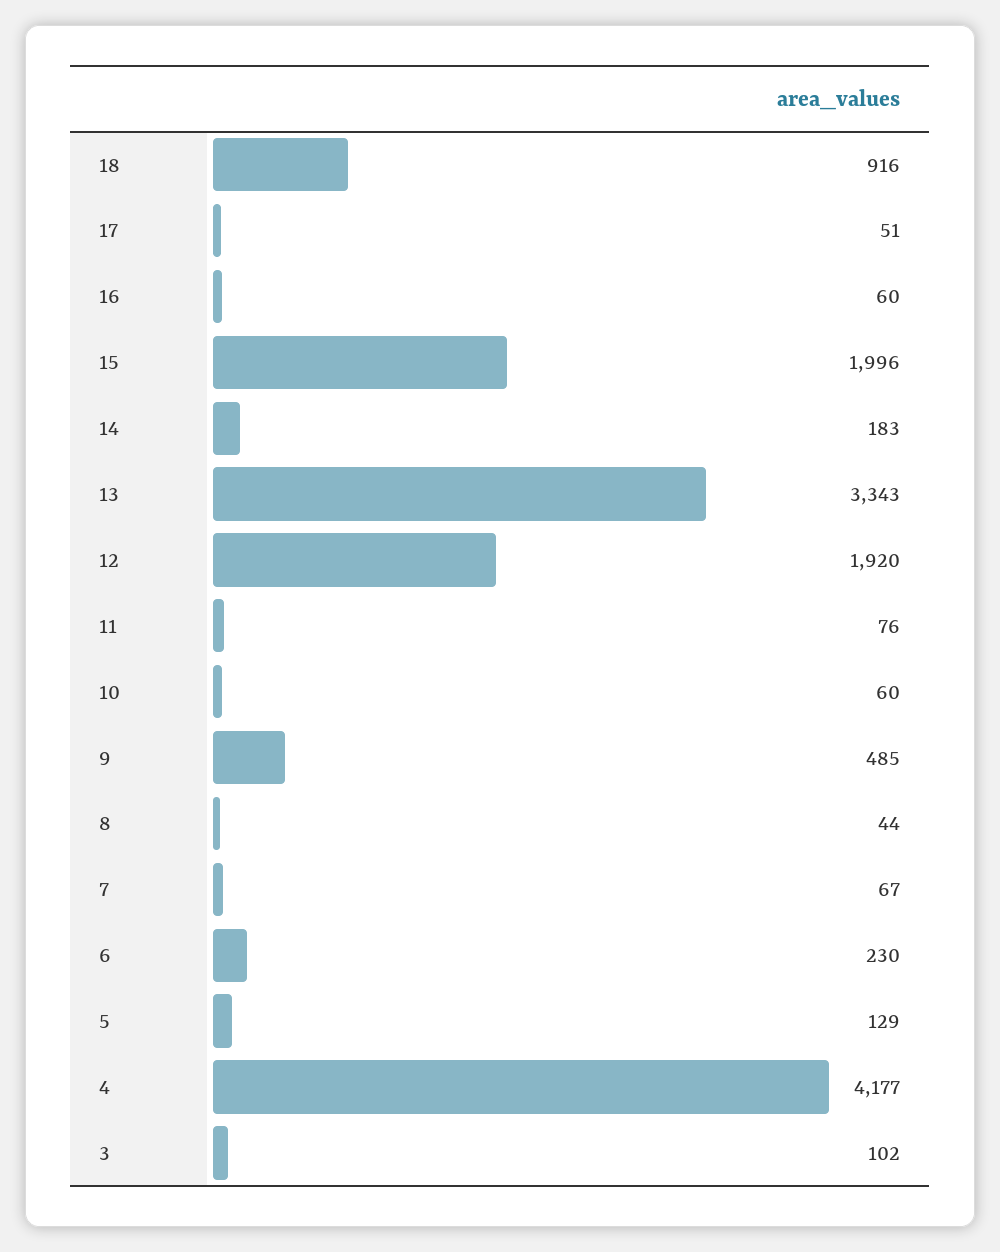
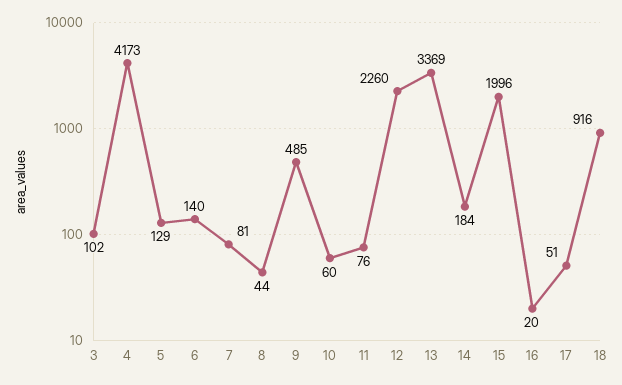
  {
    "18": 916,
    "17": 51,
-   "16": 60,
+   "16": 20,
    "15": 1996,
-   "14": 183,
+   "14": 184,
-   "13": 3343,
+   "13": 3369,
-   "12": 1920,
+   "12": 2260,
    "11": 76,
    "10": 60,
    "9": 485,
    "8": 44,
-   "7": 67,
+   "7": 81,
-   "6": 230,
+   "6": 140,
    "5": 129,
-   "4": 4177,
+   "4": 4173,
    "3": 102
  }

